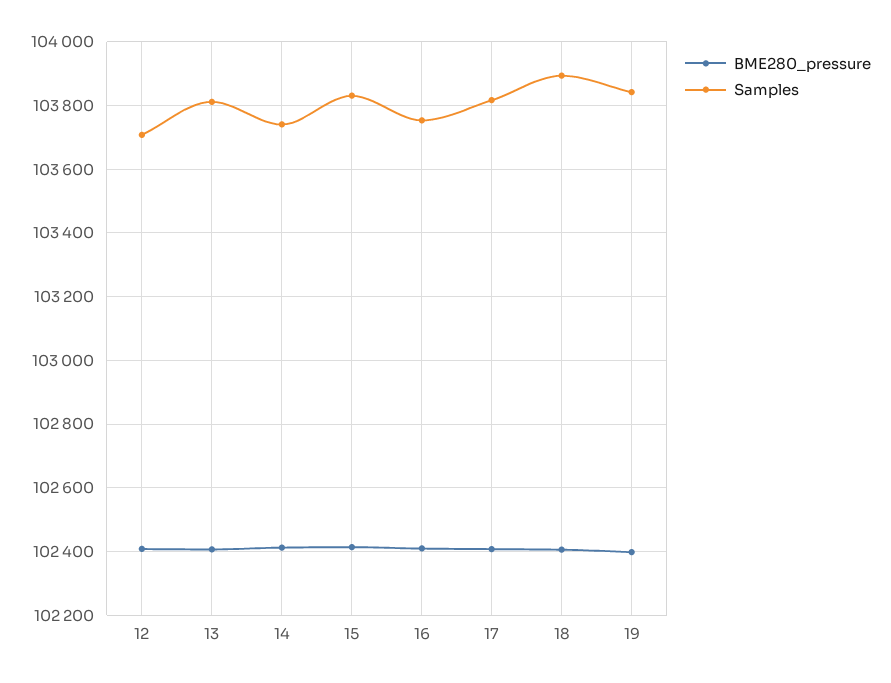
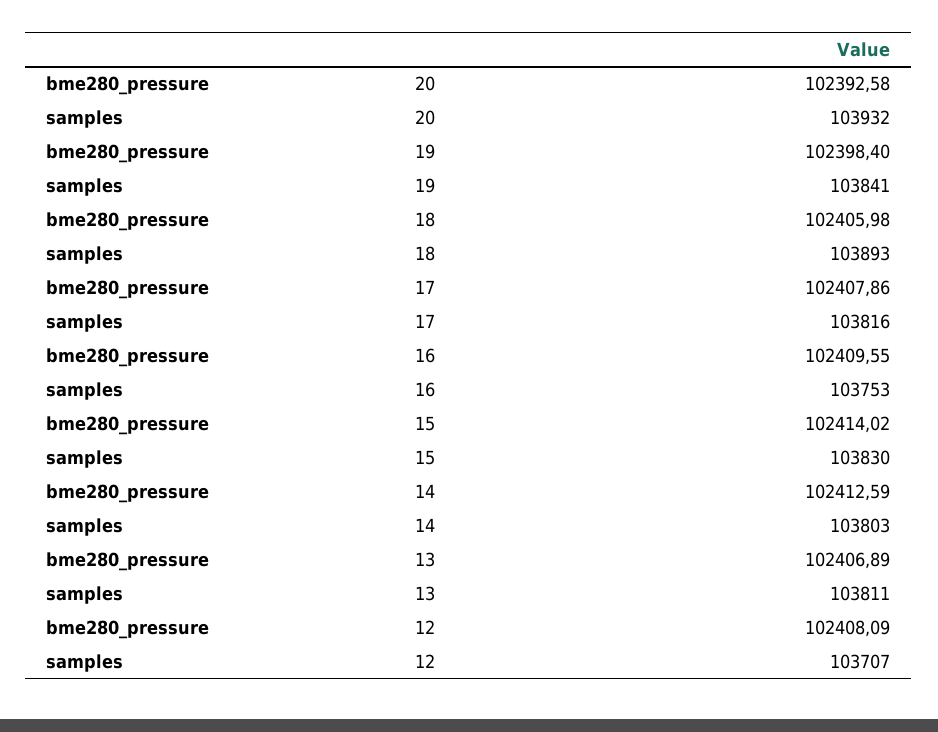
  {
    "BME280_pressure": {
      "12": 102408.09,
      "13": 102406.89,
      "14": 102412.59,
      "15": 102414.02,
      "16": 102409.55,
      "17": 102407.86,
      "18": 102405.98,
-     "19": 102398.4
+     "19": 102398.4,
+     "20": 102392.58
    },
    "Samples": {
      "12": 103707,
      "13": 103811,
-     "14": 103740,
+     "14": 103803,
      "15": 103830,
      "16": 103753,
      "17": 103816,
      "18": 103893,
-     "19": 103841
+     "19": 103841,
+     "20": 103932
    }
  }

